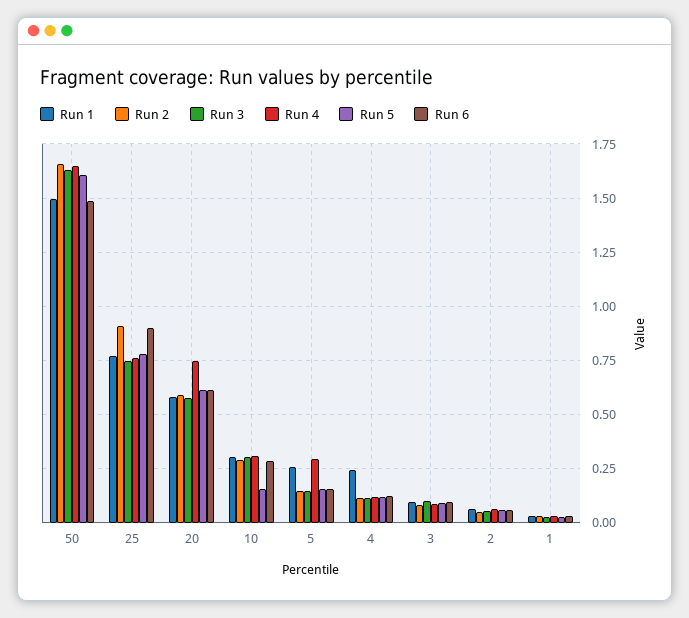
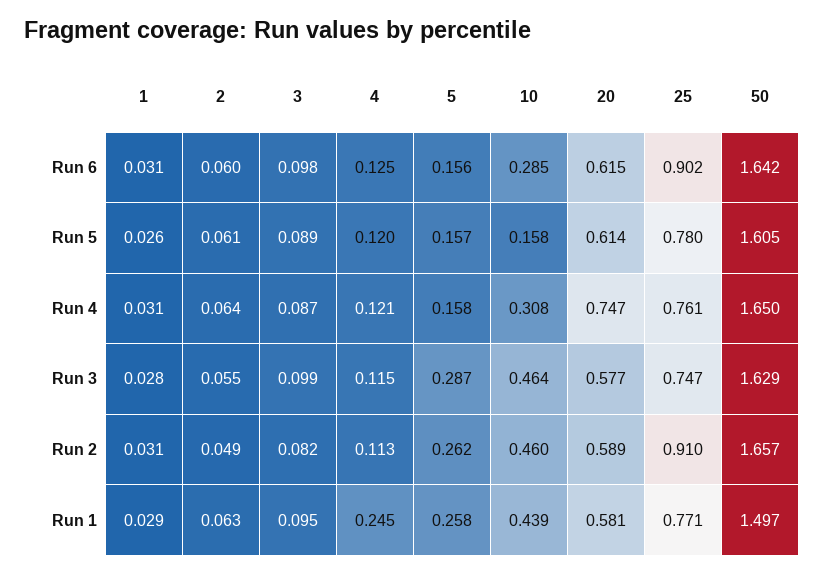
  {
    "Run 1": {
      "50": 1.497,
      "25": 0.771,
      "20": 0.581,
-     "10": 0.3,
+     "10": 0.439,
      "5": 0.258,
      "4": 0.245,
      "3": 0.095,
      "2": 0.063,
      "1": 0.029
    },
    "Run 2": {
      "50": 1.657,
      "25": 0.91,
      "20": 0.589,
-     "10": 0.3,
+     "10": 0.46,
-     "5": 0.15,
+     "5": 0.262,
      "4": 0.113,
      "3": 0.082,
      "2": 0.049,
      "1": 0.031
    },
    "Run 3": {
      "50": 1.629,
      "25": 0.747,
      "20": 0.577,
-     "10": 0.3,
+     "10": 0.464,
-     "5": 0.15,
+     "5": 0.287,
      "4": 0.115,
      "3": 0.099,
      "2": 0.055,
      "1": 0.028
    },
    "Run 4": {
      "50": 1.65,
      "25": 0.761,
      "20": 0.747,
      "10": 0.308,
-     "5": 0.3,
+     "5": 0.158,
      "4": 0.121,
      "3": 0.087,
      "2": 0.064,
      "1": 0.031
    },
    "Run 5": {
      "50": 1.605,
      "25": 0.78,
      "20": 0.614,
      "10": 0.158,
      "5": 0.157,
      "4": 0.12,
      "3": 0.089,
      "2": 0.061,
      "1": 0.026
    },
    "Run 6": {
-     "50": 1.5,
+     "50": 1.642,
      "25": 0.902,
      "20": 0.615,
      "10": 0.285,
      "5": 0.156,
      "4": 0.125,
      "3": 0.098,
      "2": 0.06,
      "1": 0.031
    }
  }

